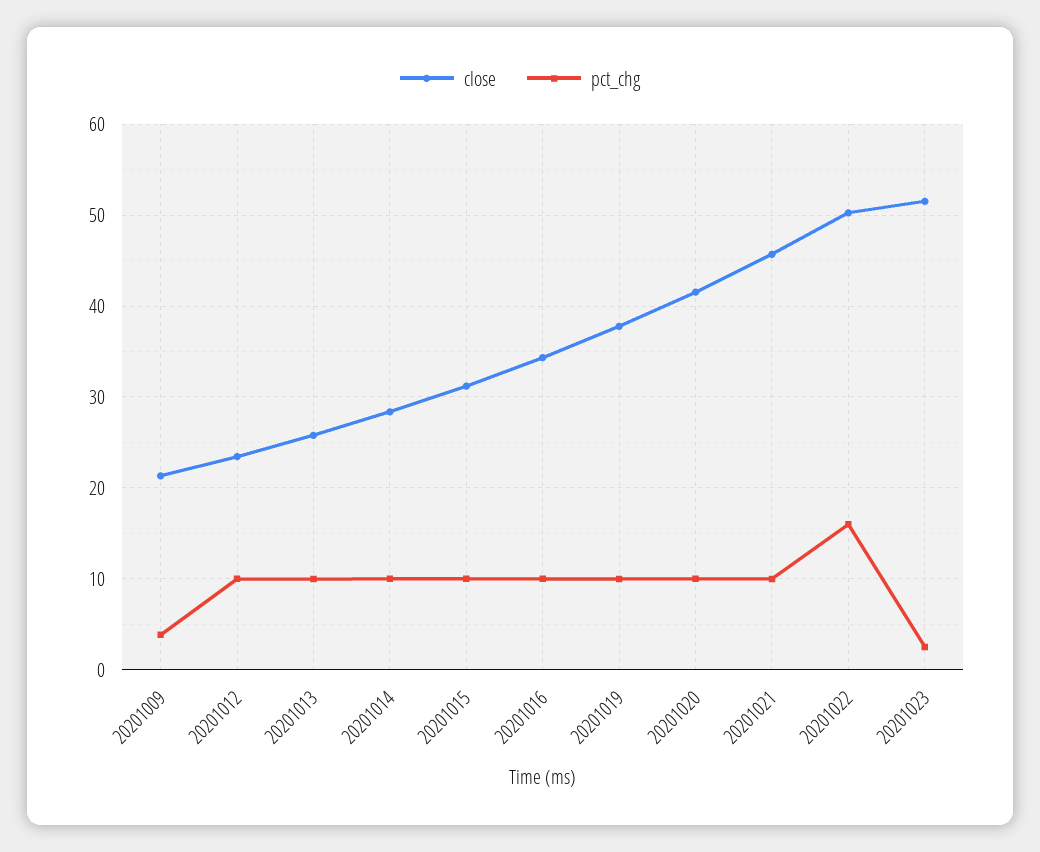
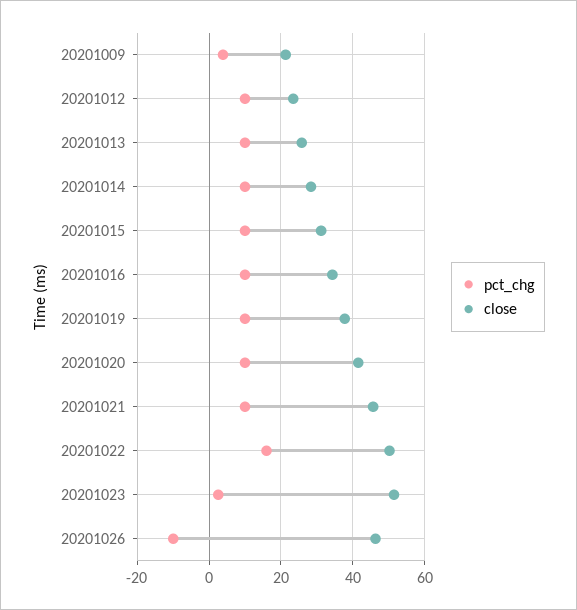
  {
    "close": {
      "20201009": 21,
      "20201012": 23,
      "20201013": 26,
      "20201014": 28,
      "20201015": 31,
      "20201016": 34,
      "20201019": 38,
      "20201020": 42,
      "20201021": 46,
      "20201022": 50,
-     "20201023": 52
+     "20201023": 52,
+     "20201026": 46
    },
    "pct_chg": {
      "20201009": 4,
      "20201012": 10,
      "20201013": 10,
      "20201014": 10,
      "20201015": 10,
      "20201016": 10,
      "20201019": 10,
      "20201020": 10,
      "20201021": 10,
      "20201022": 16,
-     "20201023": 3
+     "20201023": 3,
+     "20201026": -10
    }
  }

